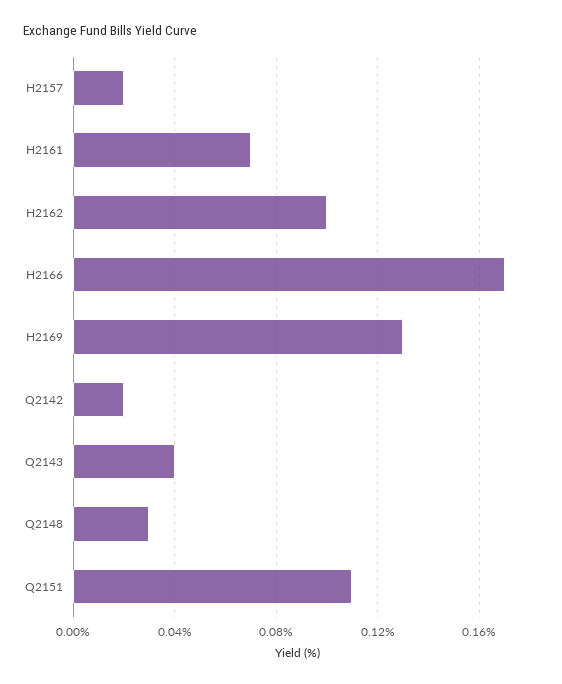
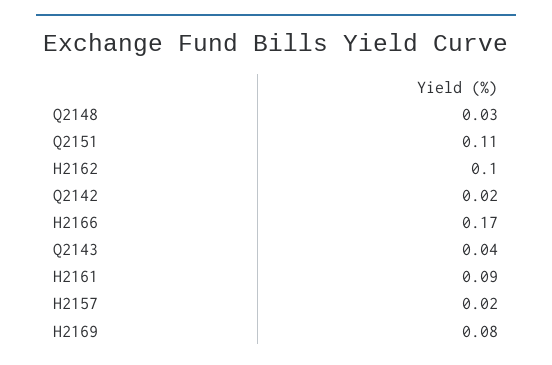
  {
    "H2157": 0.02,
-   "H2161": 0.07,
+   "H2161": 0.09,
    "H2162": 0.1,
    "H2166": 0.17,
-   "H2169": 0.13,
+   "H2169": 0.08,
    "Q2142": 0.02,
    "Q2143": 0.04,
    "Q2148": 0.03,
    "Q2151": 0.11
  }

